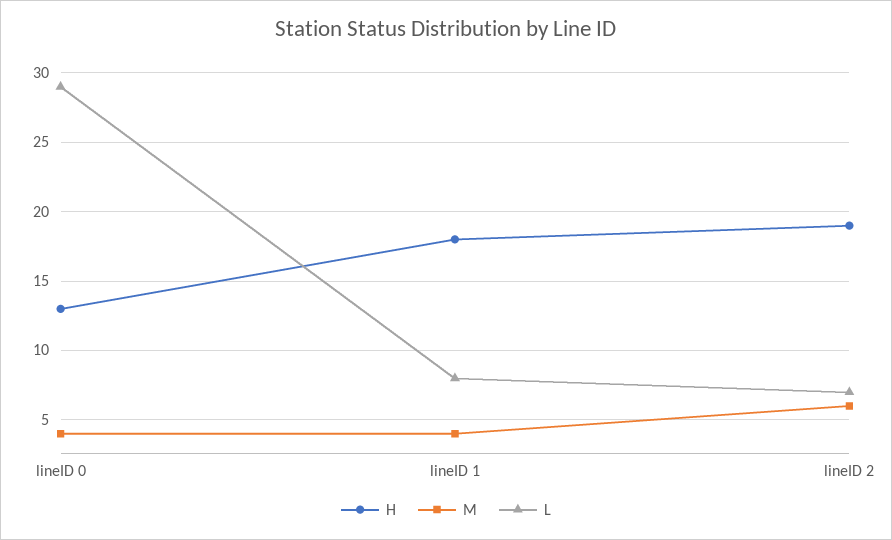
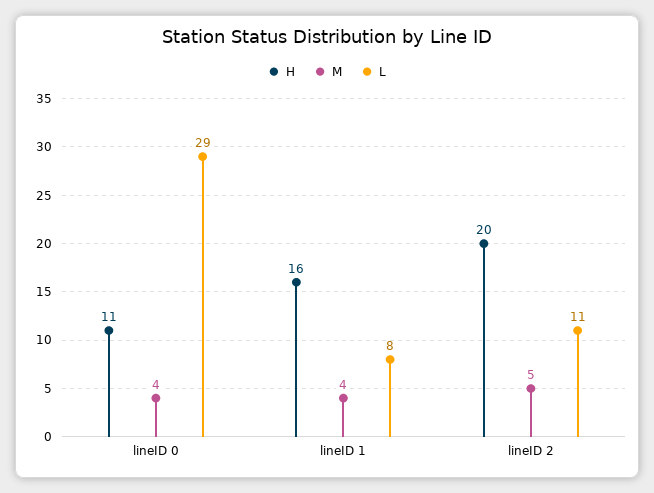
  {
    "H": {
-     "lineID 0": 13,
+     "lineID 0": 11,
-     "lineID 1": 18,
+     "lineID 1": 16,
-     "lineID 2": 19
+     "lineID 2": 20
    },
    "M": {
      "lineID 0": 4,
      "lineID 1": 4,
-     "lineID 2": 6
+     "lineID 2": 5
    },
    "L": {
      "lineID 0": 29,
      "lineID 1": 8,
-     "lineID 2": 7
+     "lineID 2": 11
    }
  }

